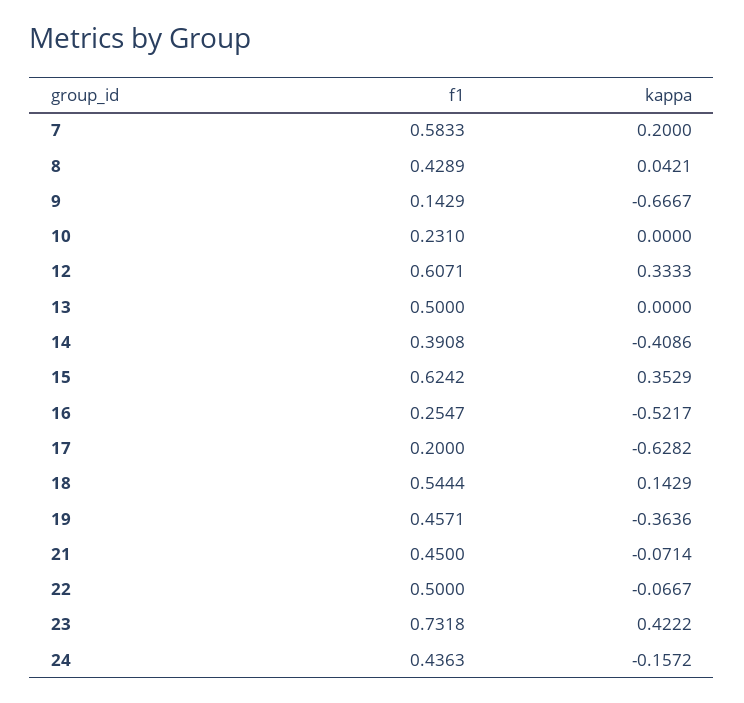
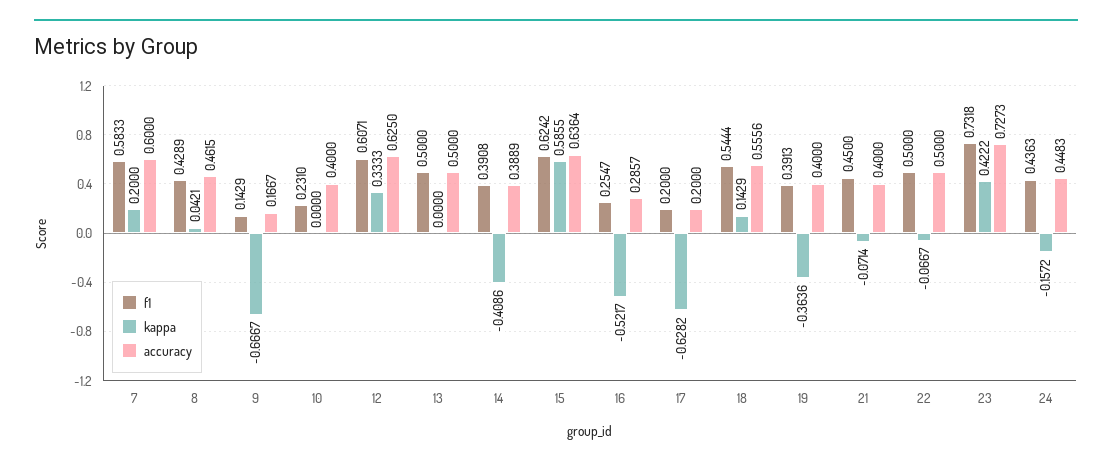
  {
    "f1": {
      "7": 0.5833,
      "8": 0.4289,
      "9": 0.1429,
      "10": 0.231,
      "12": 0.6071,
      "13": 0.5,
      "14": 0.3908,
      "15": 0.6242,
      "16": 0.2547,
      "17": 0.2,
      "18": 0.5444,
-     "19": 0.4571,
+     "19": 0.3913,
      "21": 0.45,
      "22": 0.5,
      "23": 0.7318,
      "24": 0.4363
    },
    "kappa": {
      "7": 0.2,
      "8": 0.0421,
      "9": -0.6667,
      "10": 0,
      "12": 0.3333,
      "13": 0,
      "14": -0.4086,
-     "15": 0.3529,
+     "15": 0.5855,
      "16": -0.5217,
      "17": -0.6282,
      "18": 0.1429,
      "19": -0.3636,
      "21": -0.0714,
      "22": -0.0667,
      "23": 0.4222,
      "24": -0.1572
-   }
+   },
+   "accuracy": {
+     "7": 0.6,
+     "8": 0.4615,
+     "9": 0.1667,
+     "10": 0.4,
+     "12": 0.625,
+     "13": 0.5,
+     "14": 0.3889,
+     "15": 0.6364,
+     "16": 0.2857,
+     "17": 0.2,
+     "18": 0.5556,
+     "19": 0.4,
+     "21": 0.4,
+     "22": 0.5,
+     "23": 0.7273,
+     "24": 0.4483
+   }
  }

